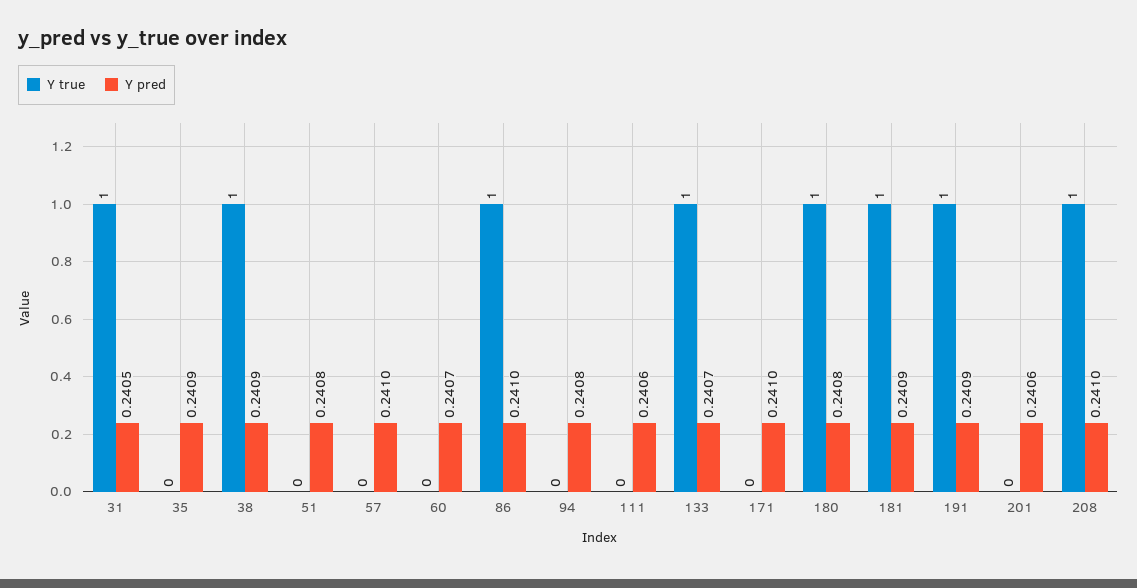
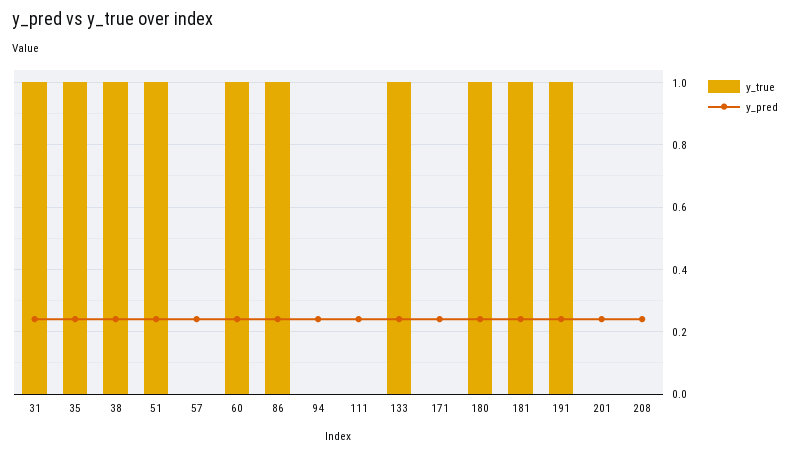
  {
    "Y true": {
      "31": 1,
-     "35": 0,
+     "35": 1,
      "38": 1,
-     "51": 0,
+     "51": 1,
      "57": 0,
-     "60": 0,
+     "60": 1,
      "86": 1,
      "94": 0,
      "111": 0,
      "133": 1,
      "171": 0,
      "180": 1,
      "181": 1,
      "191": 1,
      "201": 0,
-     "208": 1
+     "208": 0
    },
    "Y pred": {
      "31": 0.2405,
      "35": 0.2409,
      "38": 0.2409,
      "51": 0.2408,
      "57": 0.241,
      "60": 0.2407,
      "86": 0.241,
      "94": 0.2408,
      "111": 0.2406,
      "133": 0.2407,
      "171": 0.241,
      "180": 0.2408,
      "181": 0.2409,
      "191": 0.2409,
      "201": 0.2406,
      "208": 0.241
    }
  }

